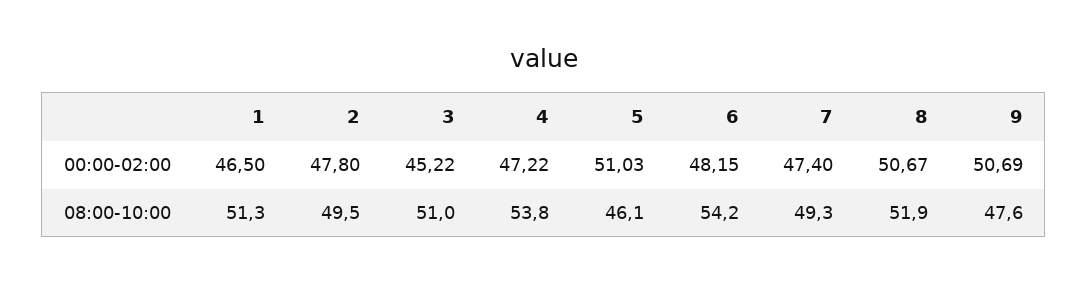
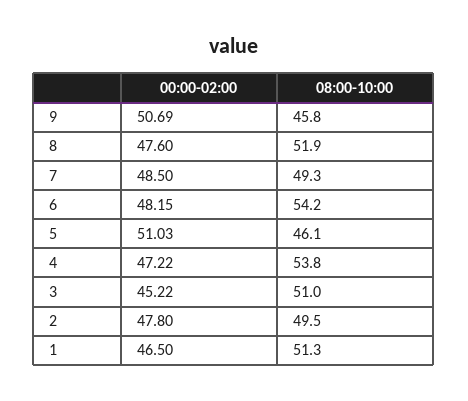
  {
    "1": {
      "00:00-02:00": 46.5,
      "08:00-10:00": 51.3
    },
    "2": {
      "00:00-02:00": 47.8,
      "08:00-10:00": 49.5
    },
    "3": {
      "00:00-02:00": 45.22,
      "08:00-10:00": 51
    },
    "4": {
      "00:00-02:00": 47.22,
      "08:00-10:00": 53.8
    },
    "5": {
      "00:00-02:00": 51.03,
      "08:00-10:00": 46.1
    },
    "6": {
      "00:00-02:00": 48.15,
      "08:00-10:00": 54.2
    },
    "7": {
-     "00:00-02:00": 47.4,
+     "00:00-02:00": 48.5,
      "08:00-10:00": 49.3
    },
    "8": {
-     "00:00-02:00": 50.67,
+     "00:00-02:00": 47.6,
      "08:00-10:00": 51.9
    },
    "9": {
      "00:00-02:00": 50.69,
-     "08:00-10:00": 47.6
+     "08:00-10:00": 45.8
    }
  }

